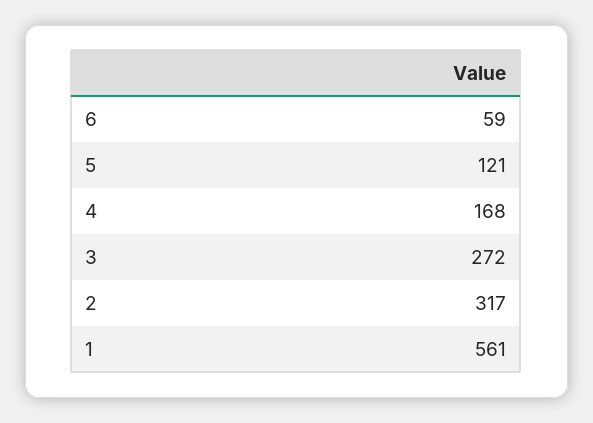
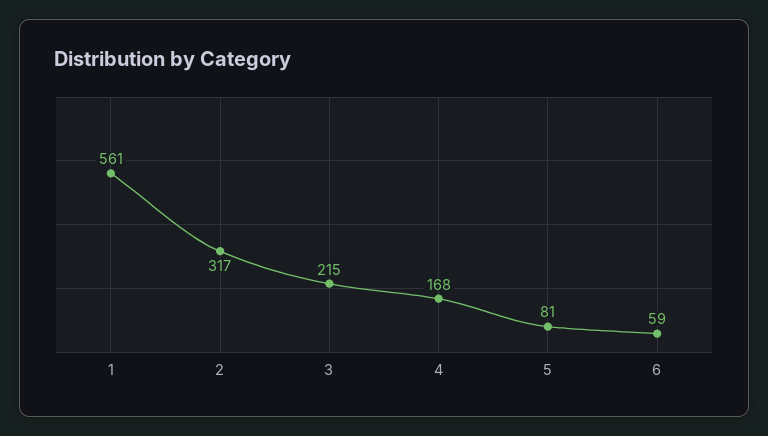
  {
    "6": 59,
-   "5": 121,
+   "5": 81,
    "4": 168,
-   "3": 272,
+   "3": 215,
    "2": 317,
    "1": 561
  }

